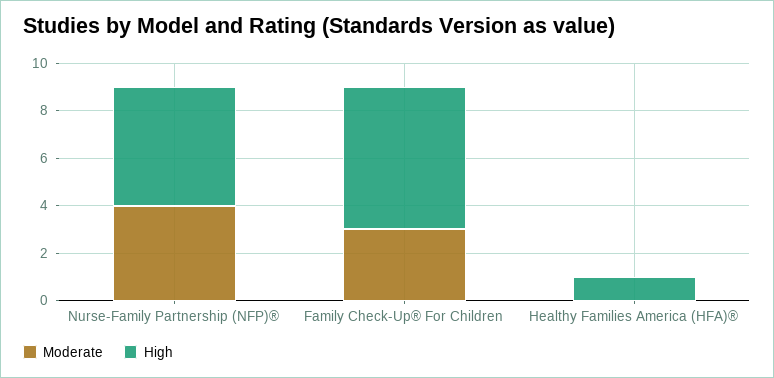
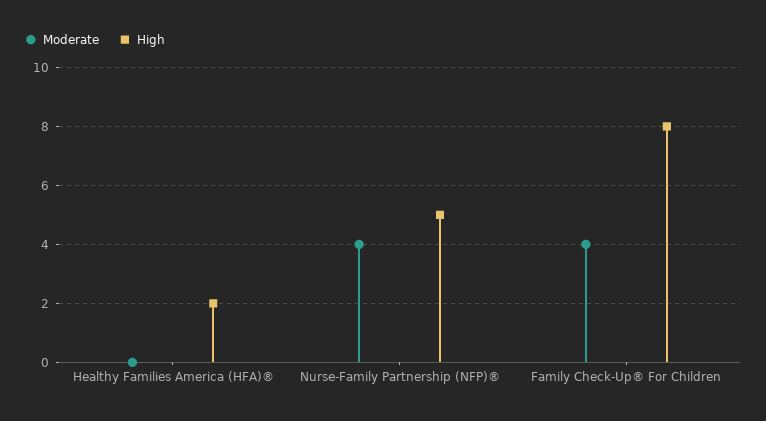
  {
    "Moderate": {
      "Nurse-Family Partnership (NFP)®": 4,
-     "Family Check-Up® For Children": 3,
+     "Family Check-Up® For Children": 4,
      "Healthy Families America (HFA)®": 0
    },
    "High": {
      "Nurse-Family Partnership (NFP)®": 5,
-     "Family Check-Up® For Children": 6,
+     "Family Check-Up® For Children": 8,
-     "Healthy Families America (HFA)®": 1
+     "Healthy Families America (HFA)®": 2
    }
  }

